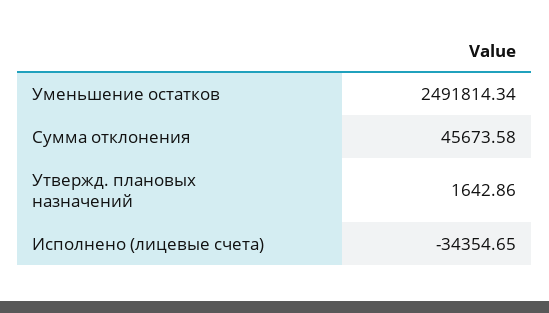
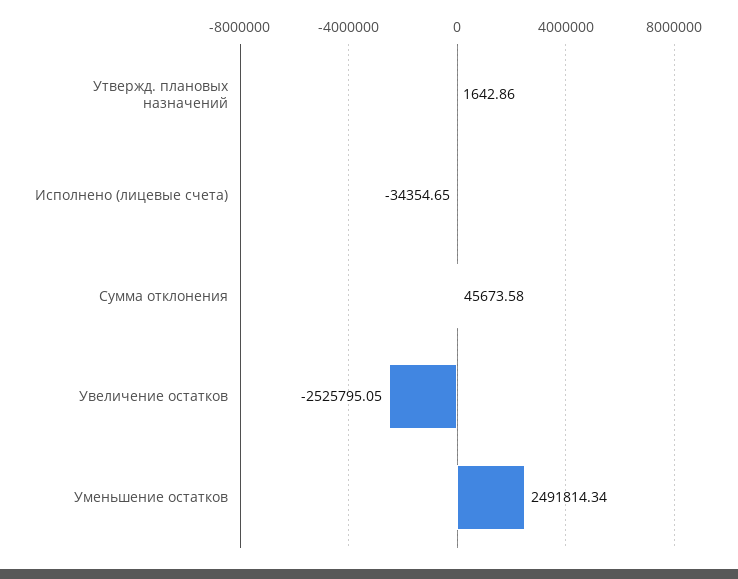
  {
    "Уменьшение остатков": 2491814.34,
    "Сумма отклонения": 45673.58,
    "Утвержд. плановых назначений": 1642.86,
-   "Исполнено (лицевые счета)": -34354.65
+   "Исполнено (лицевые счета)": -34354.65,
+   "Увеличение остатков": -2525795.05
  }

